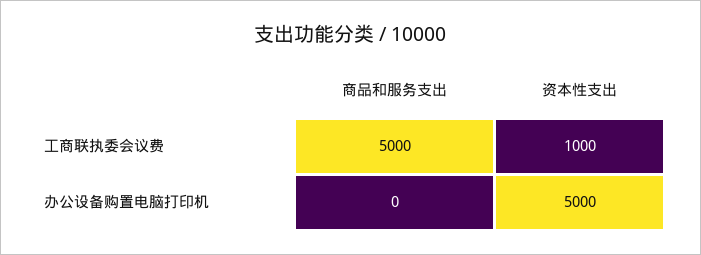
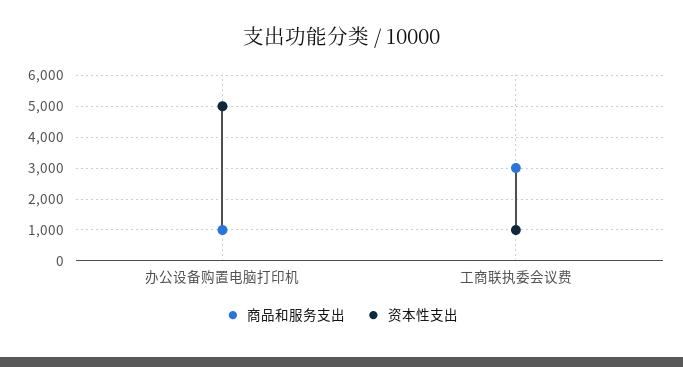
  {
    "商品和服务支出": {
-     "工商联执委会议费": 5000,
+     "工商联执委会议费": 3000,
-     "办公设备购置电脑打印机": 0
+     "办公设备购置电脑打印机": 1000
    },
    "资本性支出": {
      "工商联执委会议费": 1000,
      "办公设备购置电脑打印机": 5000
    }
  }

